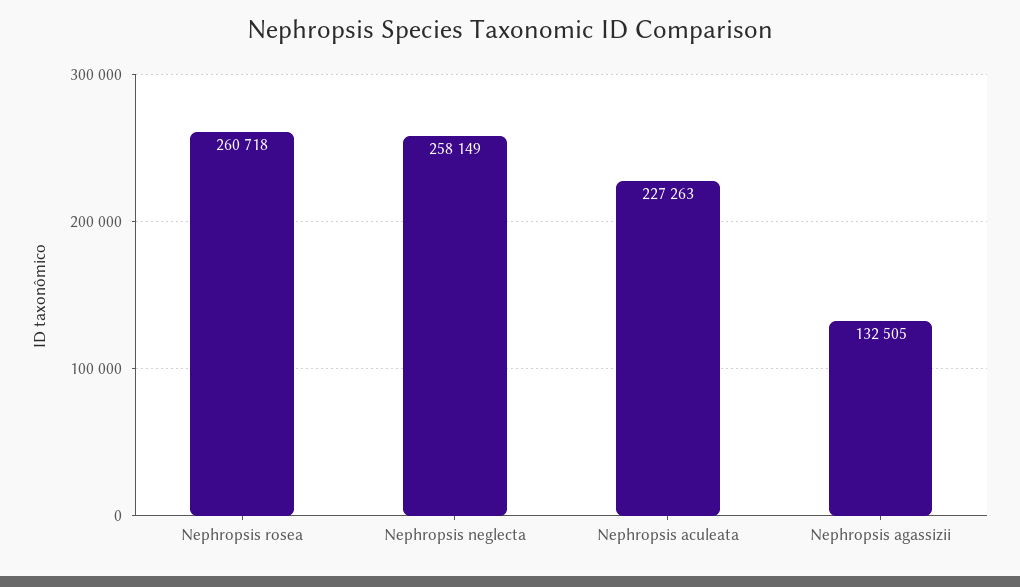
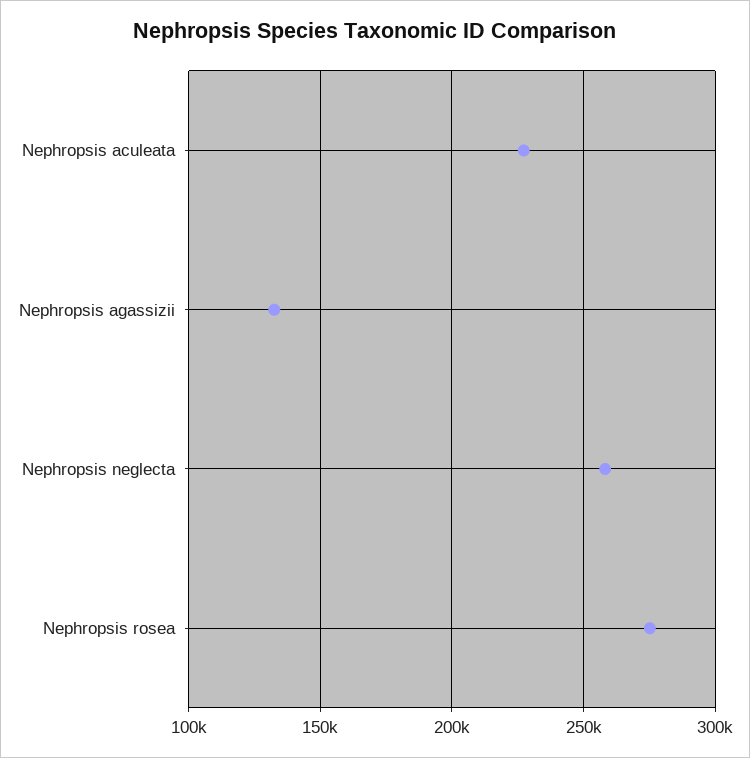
  {
-   "Nephropsis rosea": 260718,
+   "Nephropsis rosea": 275000,
    "Nephropsis neglecta": 258149,
    "Nephropsis aculeata": 227263,
    "Nephropsis agassizii": 132505
  }

